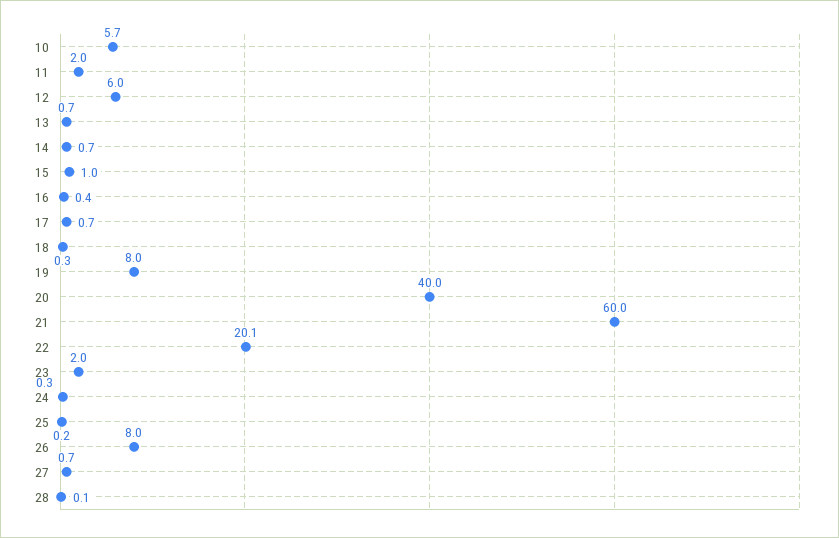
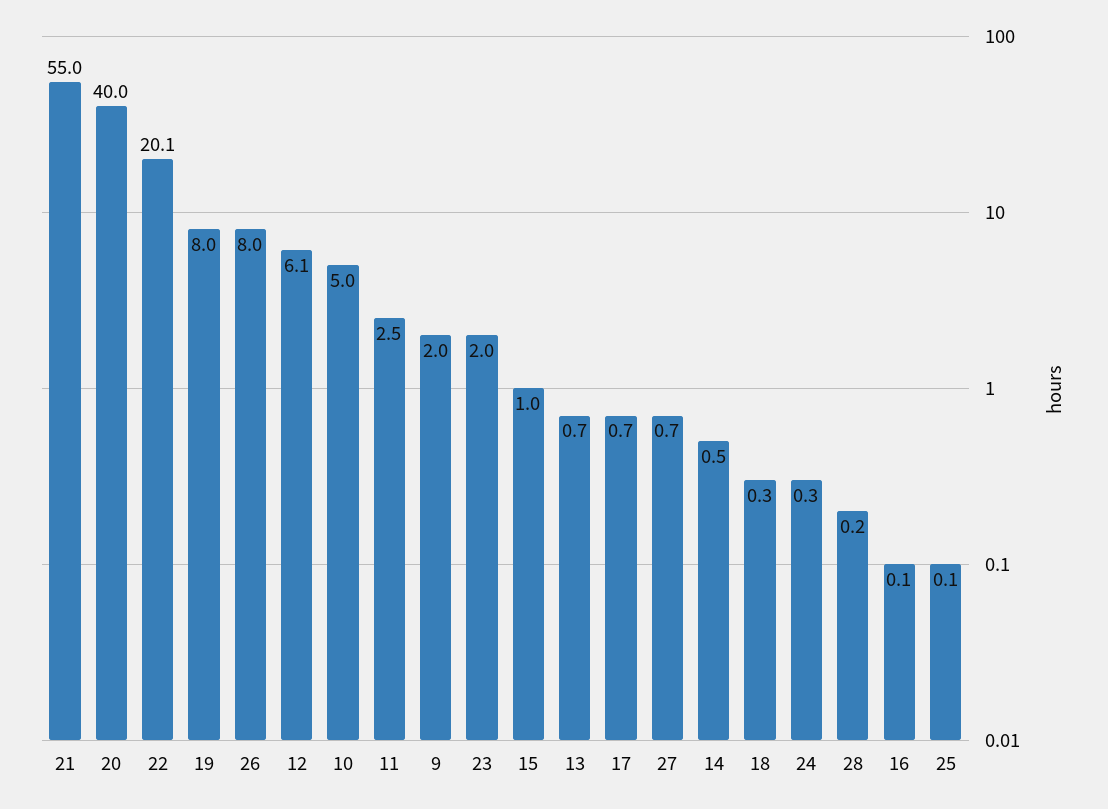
  {
-   "10": 5.7,
+   "10": 5,
-   "11": 2,
+   "11": 2.5,
-   "12": 6,
+   "12": 6.1,
    "13": 0.7,
-   "14": 0.7,
+   "14": 0.5,
    "15": 1,
-   "16": 0.4,
+   "16": 0.1,
    "17": 0.7,
    "18": 0.3,
    "19": 8,
    "20": 40,
-   "21": 60,
+   "21": 55,
    "22": 20.1,
    "23": 2,
    "24": 0.3,
-   "25": 0.2,
+   "25": 0.1,
    "26": 8,
    "27": 0.7,
-   "28": 0.1
+   "28": 0.2,
+   "9": 2
  }

